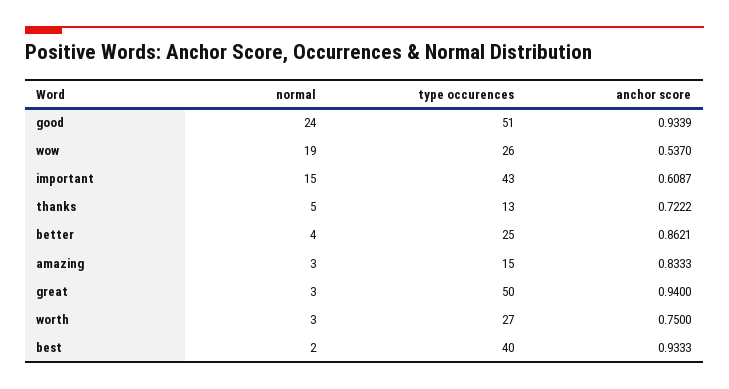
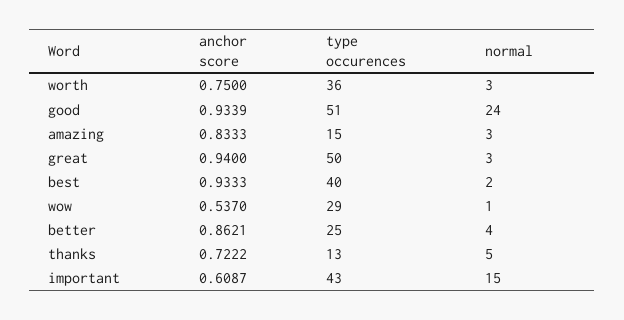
  {
    "normal": {
      "good": 24,
-     "wow": 19,
+     "wow": 1,
      "important": 15,
      "thanks": 5,
      "better": 4,
      "amazing": 3,
      "great": 3,
      "worth": 3,
      "best": 2
    },
    "type occurences": {
      "good": 51,
-     "wow": 26,
+     "wow": 29,
      "important": 43,
      "thanks": 13,
      "better": 25,
      "amazing": 15,
      "great": 50,
-     "worth": 27,
+     "worth": 36,
      "best": 40
    },
    "anchor score": {
      "good": 0.9339,
      "wow": 0.537,
      "important": 0.6087,
      "thanks": 0.7222,
      "better": 0.8621,
      "amazing": 0.8333,
      "great": 0.94,
      "worth": 0.75,
      "best": 0.9333
    }
  }

